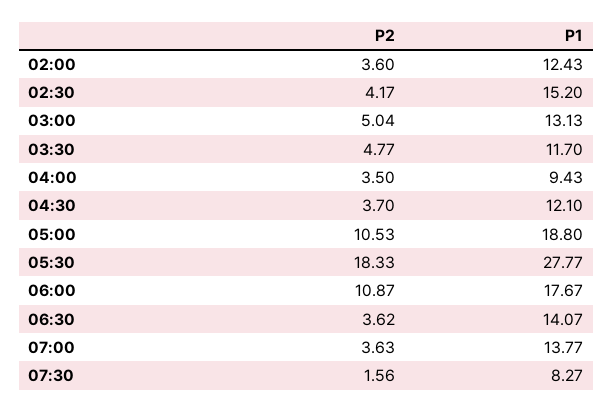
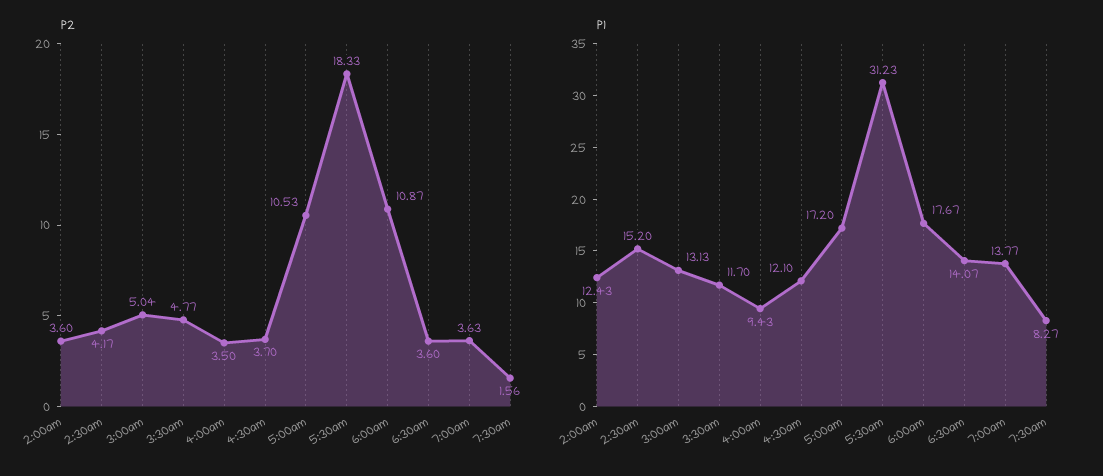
  {
    "P2": {
      "02:00": 3.6,
      "02:30": 4.17,
      "03:00": 5.04,
      "03:30": 4.77,
      "04:00": 3.5,
      "04:30": 3.7,
      "05:00": 10.53,
      "05:30": 18.33,
      "06:00": 10.87,
-     "06:30": 3.62,
+     "06:30": 3.6,
      "07:00": 3.63,
      "07:30": 1.56
    },
    "P1": {
      "02:00": 12.43,
      "02:30": 15.2,
      "03:00": 13.13,
      "03:30": 11.7,
      "04:00": 9.43,
      "04:30": 12.1,
-     "05:00": 18.8,
+     "05:00": 17.2,
-     "05:30": 27.77,
+     "05:30": 31.23,
      "06:00": 17.67,
      "06:30": 14.07,
      "07:00": 13.77,
      "07:30": 8.27
    }
  }

